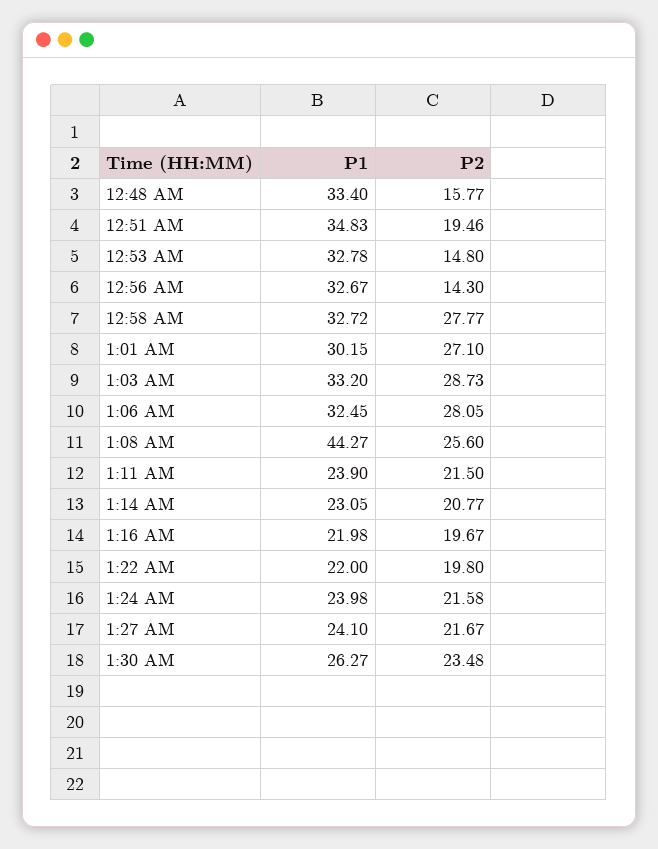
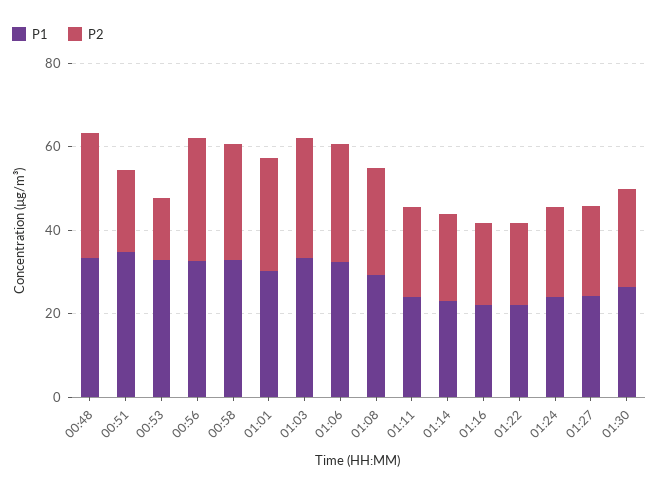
  {
    "P1": {
      "12:48 AM": 33.4,
      "12:51 AM": 34.83,
      "12:53 AM": 32.78,
      "12:56 AM": 32.67,
      "12:58 AM": 32.72,
      "1:01 AM": 30.15,
      "1:03 AM": 33.2,
      "1:06 AM": 32.45,
-     "1:08 AM": 44.27,
+     "1:08 AM": 30,
      "1:11 AM": 23.9,
      "1:14 AM": 23.05,
      "1:16 AM": 21.98,
      "1:22 AM": 22,
      "1:24 AM": 23.98,
      "1:27 AM": 24.1,
      "1:30 AM": 26.27
    },
    "P2": {
-     "12:48 AM": 15.77,
+     "12:48 AM": 30,
      "12:51 AM": 19.46,
      "12:53 AM": 14.8,
-     "12:56 AM": 14.3,
+     "12:56 AM": 30,
      "12:58 AM": 27.77,
      "1:01 AM": 27.1,
      "1:03 AM": 28.73,
      "1:06 AM": 28.05,
      "1:08 AM": 25.6,
      "1:11 AM": 21.5,
      "1:14 AM": 20.77,
      "1:16 AM": 19.67,
      "1:22 AM": 19.8,
      "1:24 AM": 21.58,
      "1:27 AM": 21.67,
      "1:30 AM": 23.48
    }
  }

